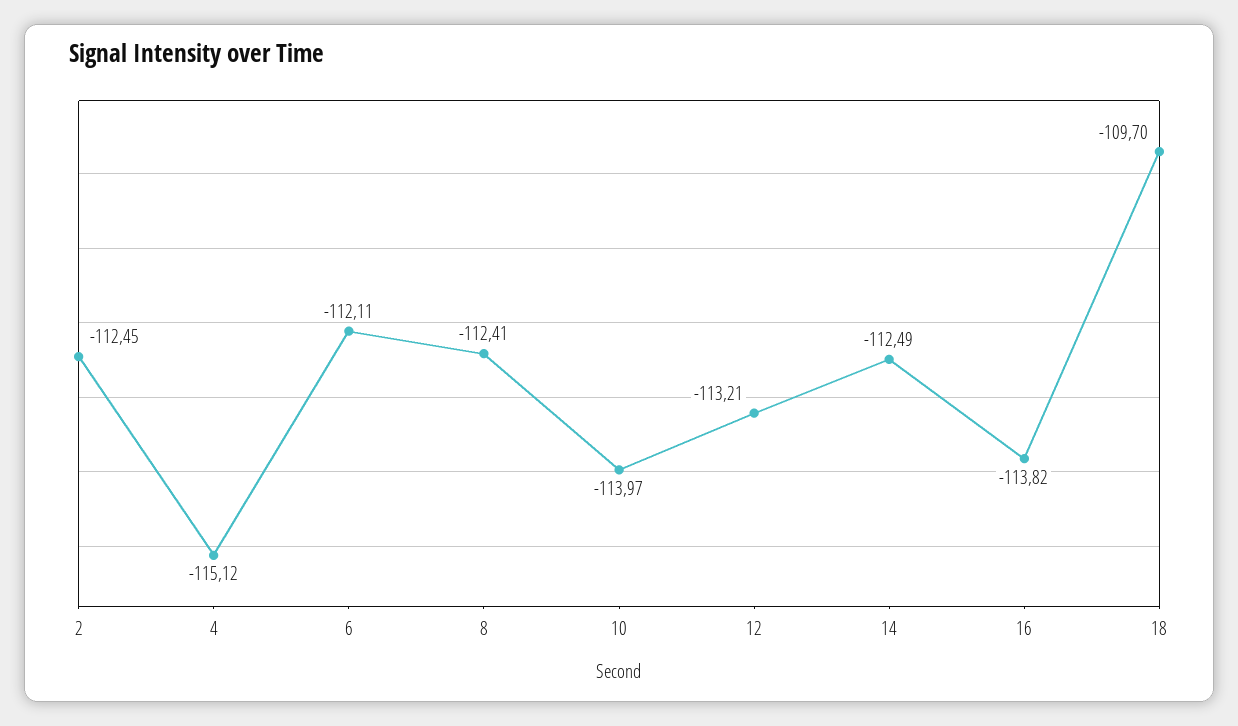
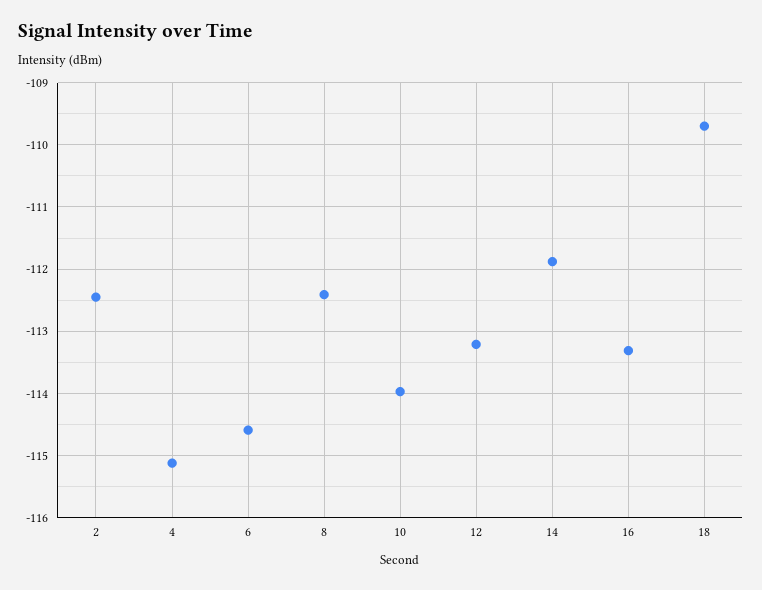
  {
    "2": -112.45,
    "4": -115.12,
-   "6": -112.11,
+   "6": -114.6,
    "8": -112.41,
    "10": -113.97,
    "12": -113.21,
-   "14": -112.49,
+   "14": -111.9,
-   "16": -113.82,
+   "16": -113.3,
    "18": -109.7
  }

